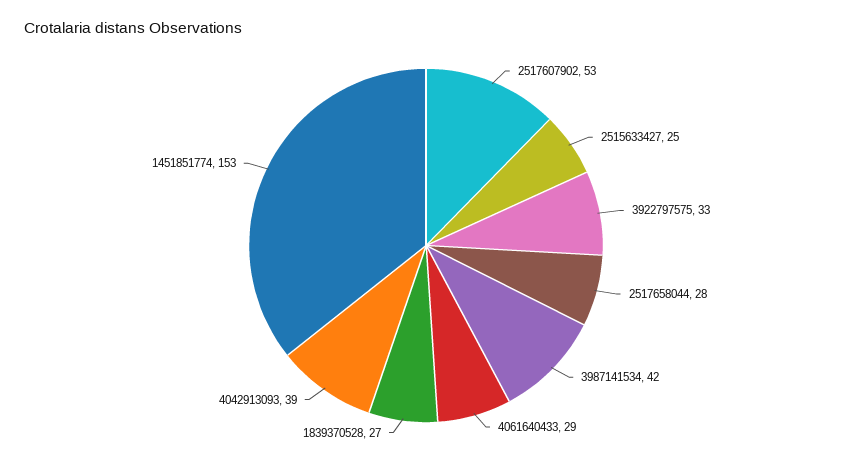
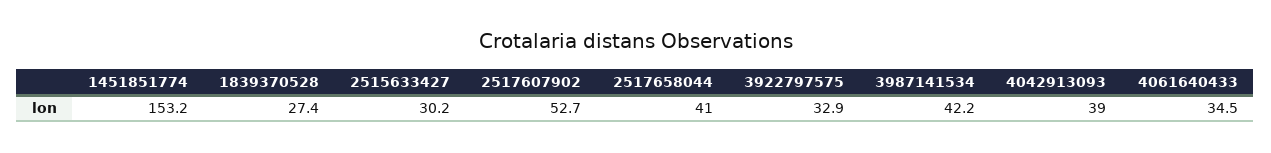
  {
    "2517607902": 52.7,
-   "2515633427": 25,
+   "2515633427": 30.2,
    "3922797575": 32.9,
-   "2517658044": 28,
+   "2517658044": 41,
    "3987141534": 42.2,
-   "4061640433": 29,
+   "4061640433": 34.5,
    "1839370528": 27.4,
    "4042913093": 39,
    "1451851774": 153.2
  }

